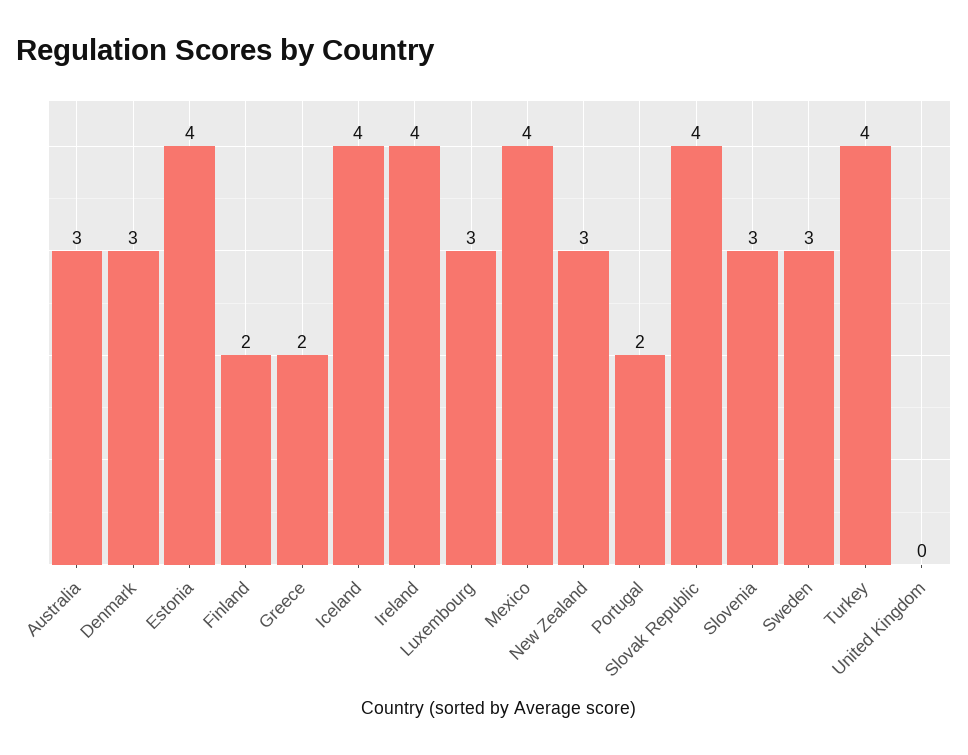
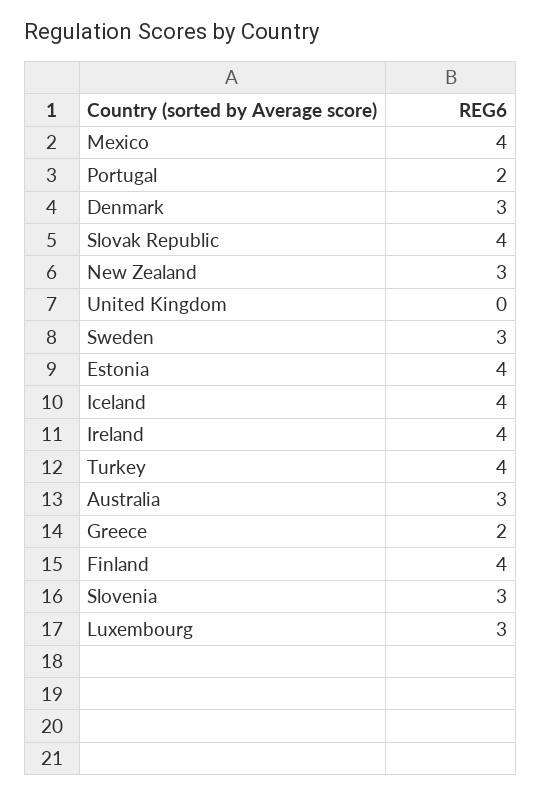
  {
    "Australia": 3,
    "Denmark": 3,
    "Estonia": 4,
-   "Finland": 2,
+   "Finland": 4,
    "Greece": 2,
    "Iceland": 4,
    "Ireland": 4,
    "Luxembourg": 3,
    "Mexico": 4,
    "New Zealand": 3,
    "Portugal": 2,
    "Slovak Republic": 4,
    "Slovenia": 3,
    "Sweden": 3,
    "Turkey": 4,
    "United Kingdom": 0
  }

